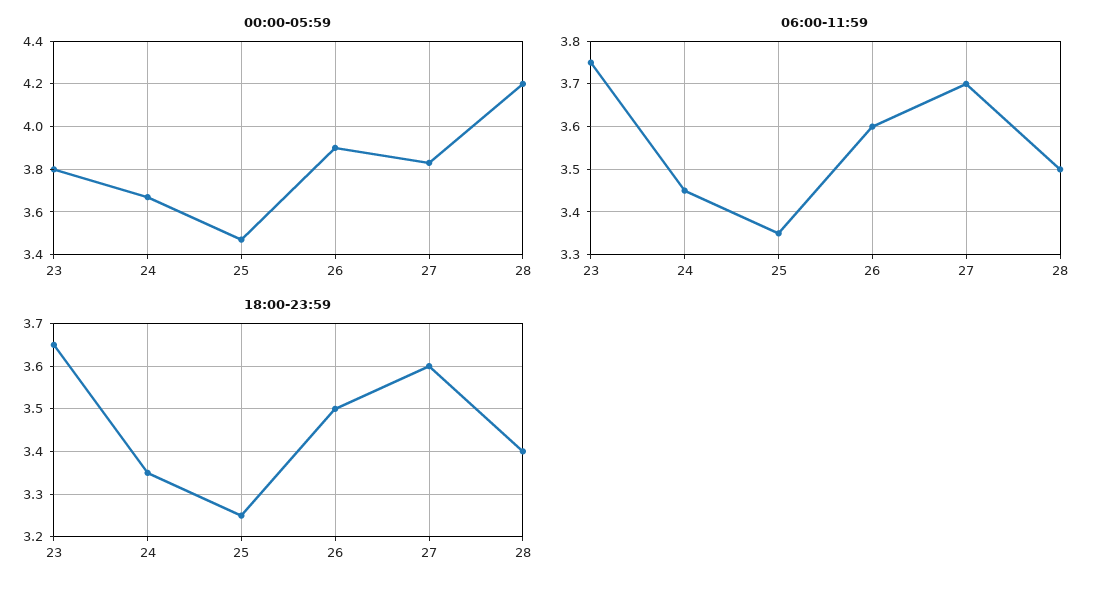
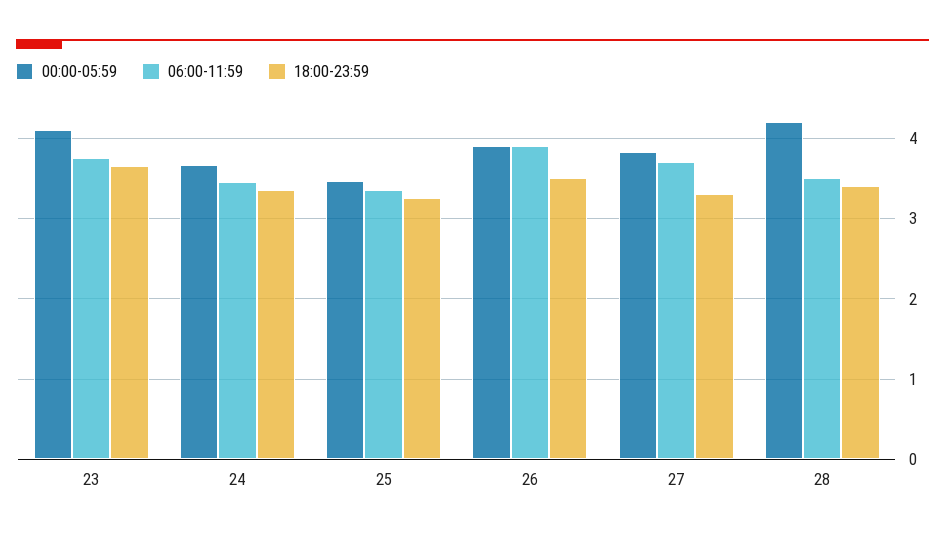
  {
    "00:00-05:59": {
-     "23": 3.8,
+     "23": 4.1,
      "24": 3.65,
      "25": 3.45,
      "26": 3.9,
      "27": 3.85,
      "28": 4.2
    },
    "06:00-11:59": {
      "23": 3.75,
      "24": 3.45,
      "25": 3.35,
-     "26": 3.6,
+     "26": 3.9,
      "27": 3.7,
      "28": 3.5
    },
    "18:00-23:59": {
      "23": 3.65,
      "24": 3.35,
      "25": 3.25,
      "26": 3.5,
-     "27": 3.6,
+     "27": 3.3,
      "28": 3.4
    }
  }

